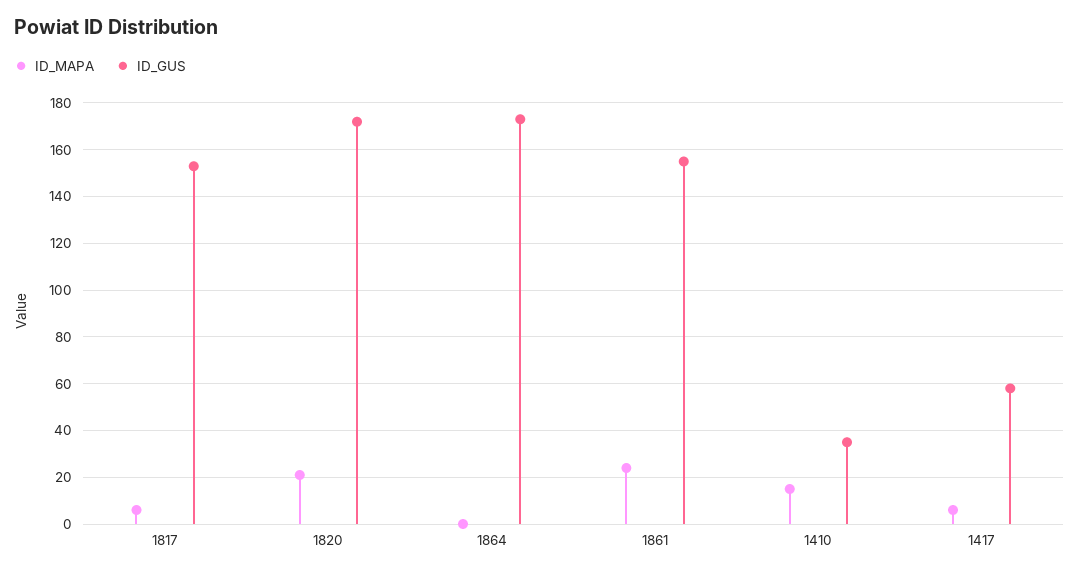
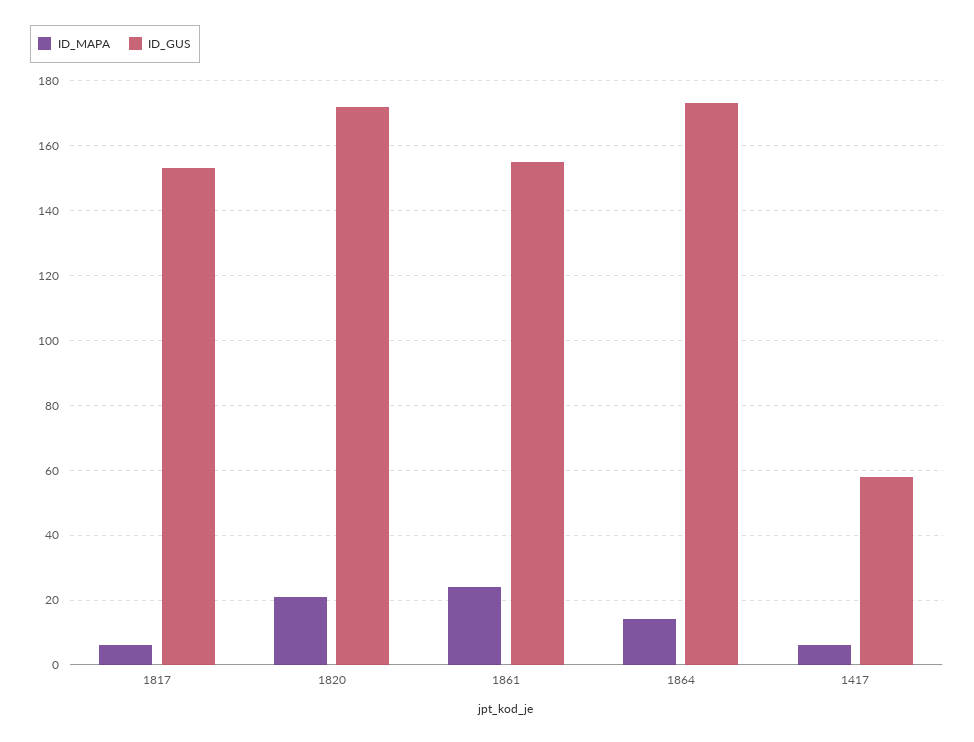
  {
    "ID_MAPA": {
      "1817": 5,
      "1820": 20,
-     "1864": 0,
+     "1864": 15,
      "1861": 25,
-     "1410": 15,
      "1417": 5
    },
    "ID_GUS": {
      "1817": 155,
      "1820": 170,
      "1864": 175,
      "1861": 155,
-     "1410": 35,
      "1417": 60
    }
  }

